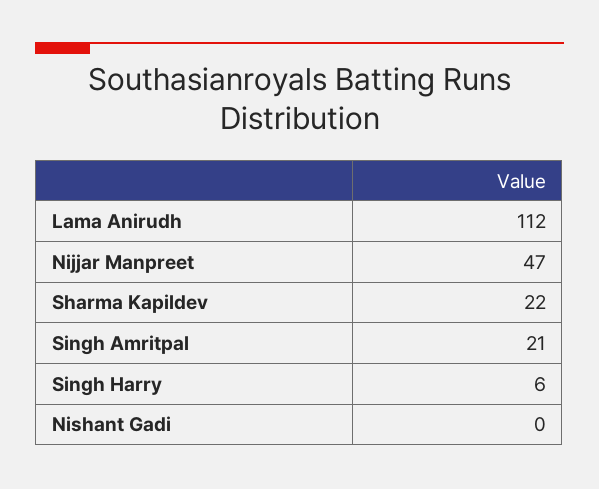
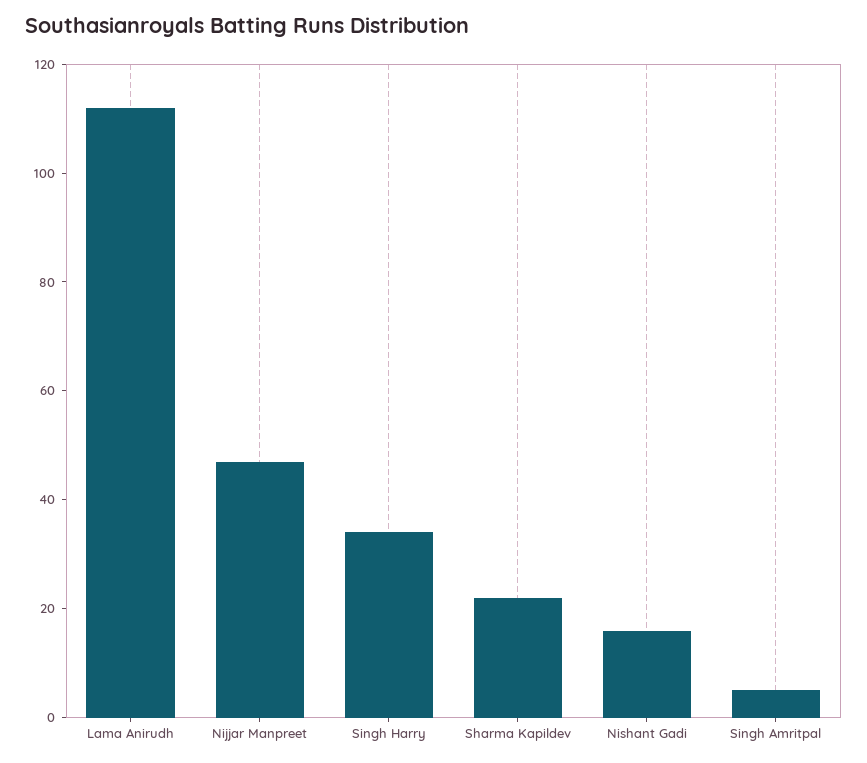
  {
    "Lama Anirudh": 112,
    "Nijjar Manpreet": 47,
    "Sharma Kapildev": 22,
-   "Singh Amritpal": 21,
+   "Singh Amritpal": 5,
-   "Singh Harry": 6,
+   "Singh Harry": 35,
-   "Nishant Gadi": 0
+   "Nishant Gadi": 15
  }

